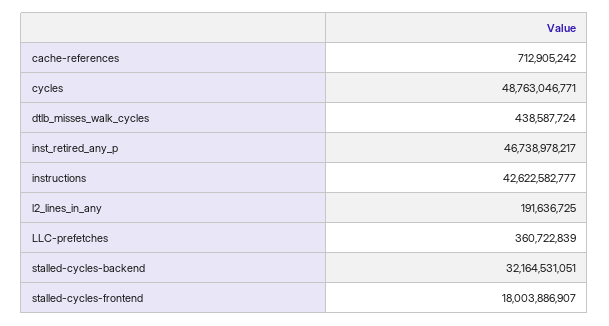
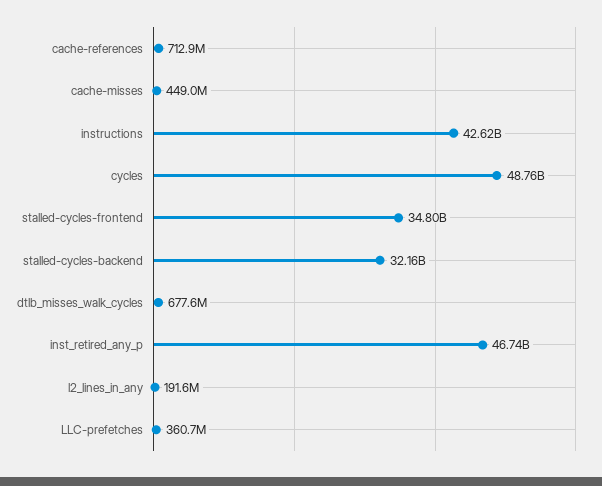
  {
    "cache-references": 712905242,
    "cycles": 48763046771,
-   "dtlb_misses_walk_cycles": 438587724,
+   "dtlb_misses_walk_cycles": 677600000,
    "inst_retired_any_p": 46738978217,
    "instructions": 42622582777,
    "l2_lines_in_any": 191636725,
    "LLC-prefetches": 360722839,
    "stalled-cycles-backend": 32164531051,
-   "stalled-cycles-frontend": 18003886907
+   "stalled-cycles-frontend": 34800000000,
+   "cache-misses": 449000000
  }

